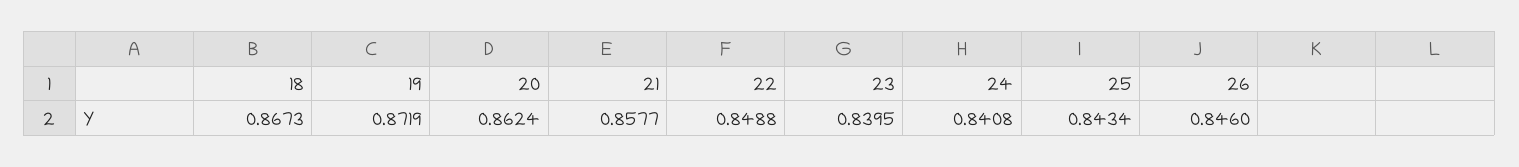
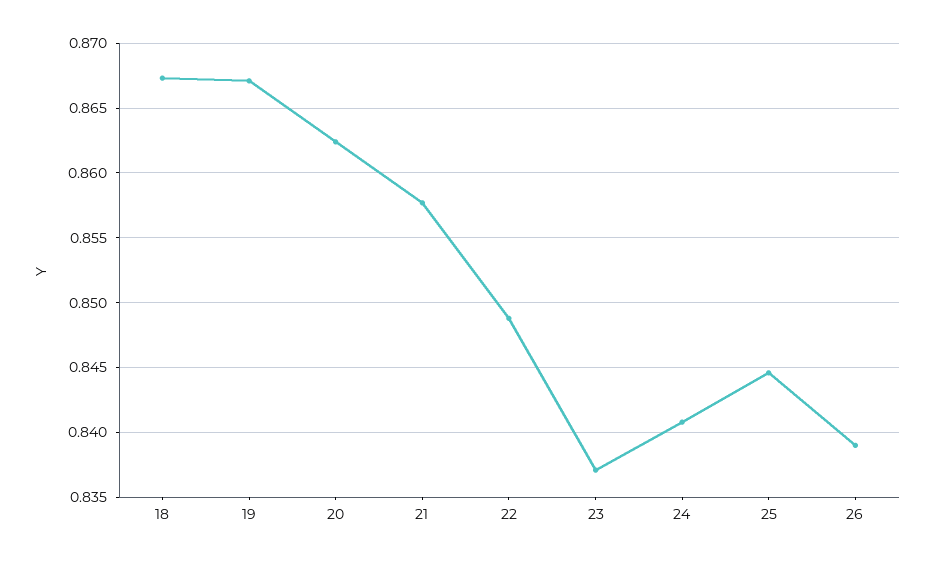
  {
    "18": 0.8673,
-   "19": 0.8719,
+   "19": 0.867,
    "20": 0.8624,
    "21": 0.8577,
    "22": 0.8488,
-   "23": 0.8395,
+   "23": 0.837,
    "24": 0.8408,
-   "25": 0.8434,
+   "25": 0.8445,
-   "26": 0.846
+   "26": 0.839
  }

